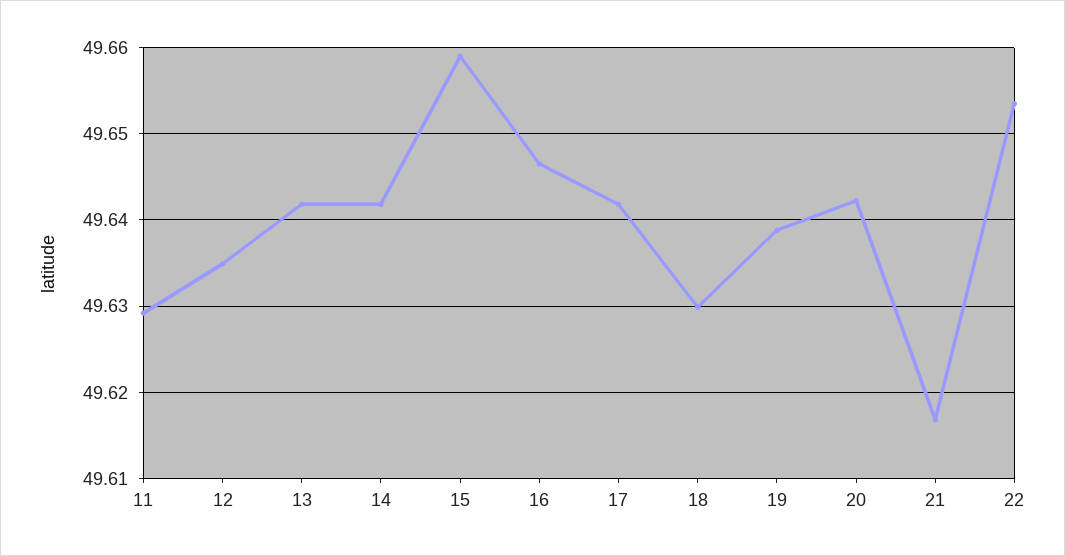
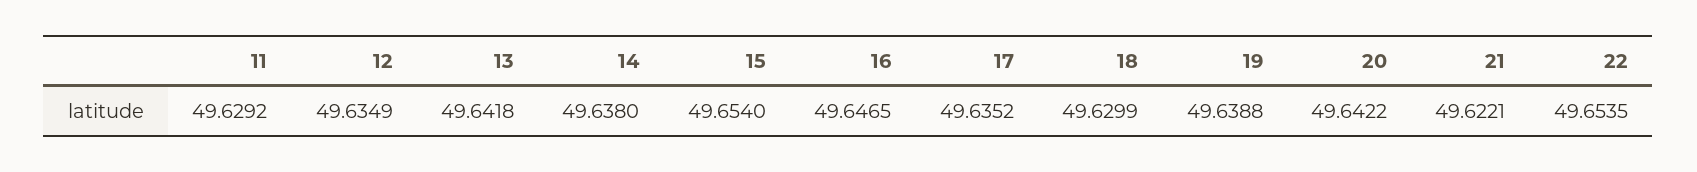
  {
    "11": 49.6292,
    "12": 49.6349,
    "13": 49.6418,
-   "14": 49.642,
+   "14": 49.638,
-   "15": 49.659,
+   "15": 49.654,
    "16": 49.6465,
-   "17": 49.642,
+   "17": 49.6352,
    "18": 49.6299,
    "19": 49.6388,
    "20": 49.6422,
-   "21": 49.617,
+   "21": 49.6221,
    "22": 49.6535
  }

